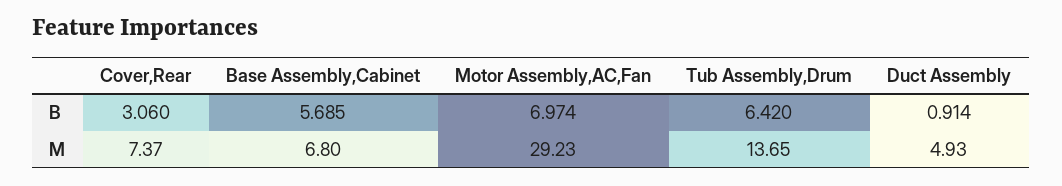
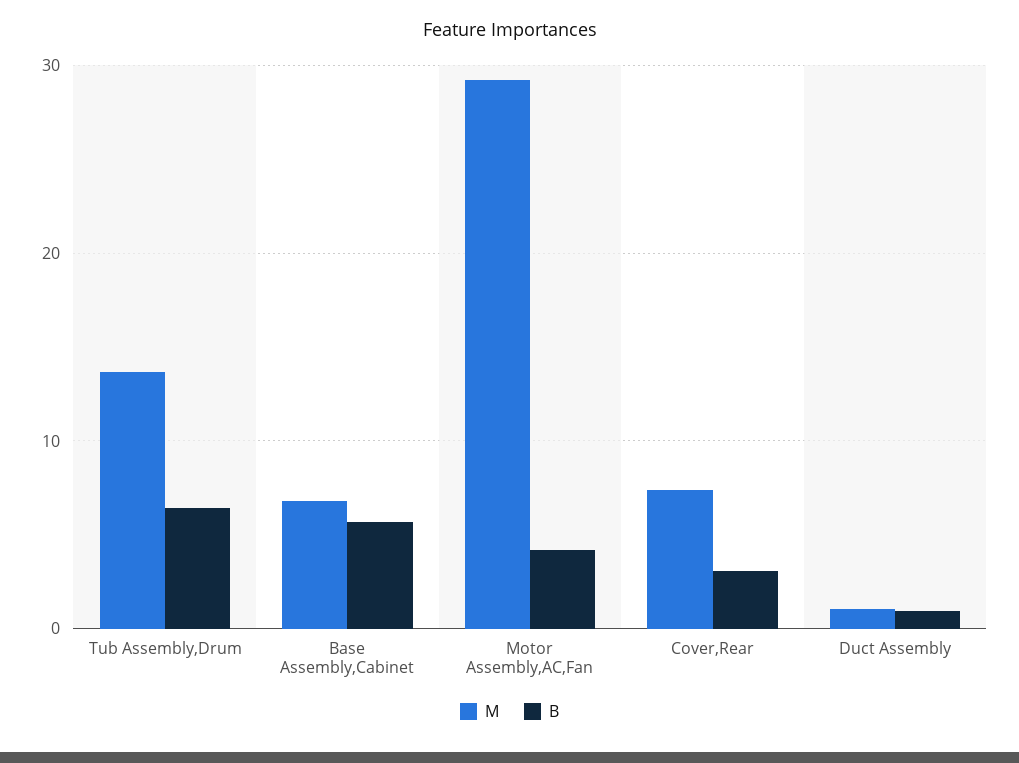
  {
    "B": {
      "Cover,Rear": 3.06,
      "Base Assembly,Cabinet": 5.685,
-     "Motor Assembly,AC,Fan": 6.974,
+     "Motor Assembly,AC,Fan": 4,
      "Tub Assembly,Drum": 6.42,
      "Duct Assembly": 0.914
    },
    "M": {
      "Cover,Rear": 7.37,
      "Base Assembly,Cabinet": 6.8,
      "Motor Assembly,AC,Fan": 29.23,
      "Tub Assembly,Drum": 13.65,
-     "Duct Assembly": 4.93
+     "Duct Assembly": 1
    }
  }

